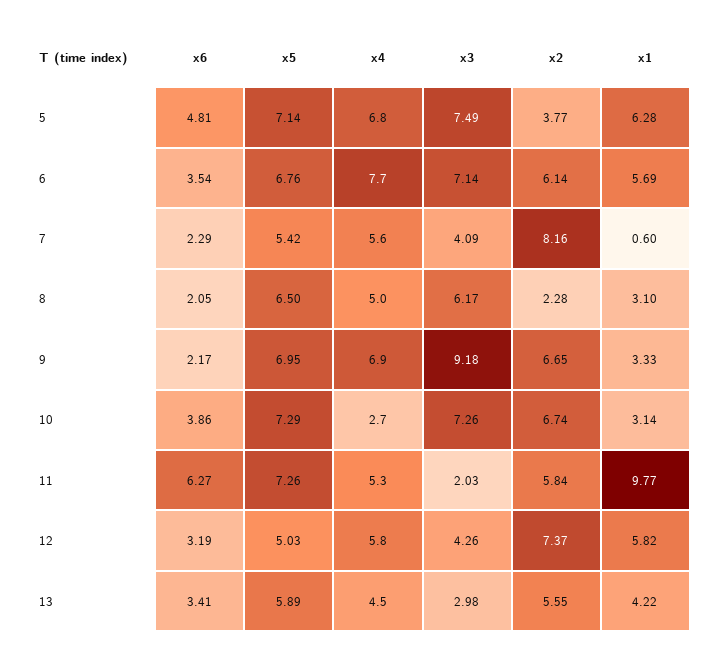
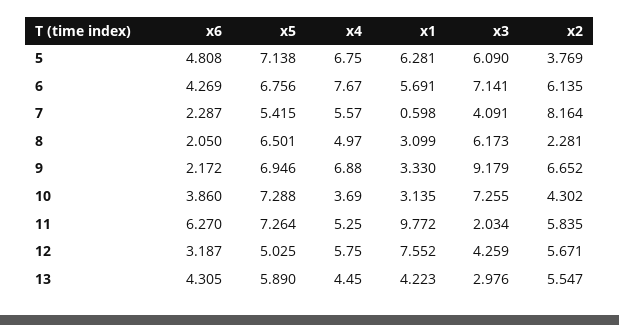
  {
    "x6": {
      "5": 4.808,
-     "6": 3.54,
+     "6": 4.269,
      "7": 2.287,
      "8": 2.05,
      "9": 2.172,
      "10": 3.86,
      "11": 6.27,
      "12": 3.187,
-     "13": 3.41
+     "13": 4.305
    },
    "x5": {
      "5": 7.138,
      "6": 6.756,
      "7": 5.415,
      "8": 6.501,
      "9": 6.946,
      "10": 7.288,
      "11": 7.264,
      "12": 5.025,
      "13": 5.89
    },
    "x4": {
      "5": 6.75,
      "6": 7.67,
      "7": 5.57,
      "8": 4.97,
      "9": 6.88,
-     "10": 2.7,
+     "10": 3.69,
      "11": 5.25,
      "12": 5.75,
      "13": 4.45
    },
    "x3": {
-     "5": 7.49,
+     "5": 6.09,
      "6": 7.141,
      "7": 4.091,
      "8": 6.173,
      "9": 9.179,
      "10": 7.255,
      "11": 2.034,
      "12": 4.259,
      "13": 2.976
    },
    "x2": {
      "5": 3.769,
      "6": 6.135,
      "7": 8.164,
      "8": 2.281,
      "9": 6.652,
-     "10": 6.74,
+     "10": 4.302,
      "11": 5.835,
-     "12": 7.37,
+     "12": 5.671,
      "13": 5.547
    },
    "x1": {
      "5": 6.281,
      "6": 5.691,
      "7": 0.598,
      "8": 3.099,
      "9": 3.33,
      "10": 3.135,
      "11": 9.772,
-     "12": 5.82,
+     "12": 7.552,
      "13": 4.223
    }
  }

